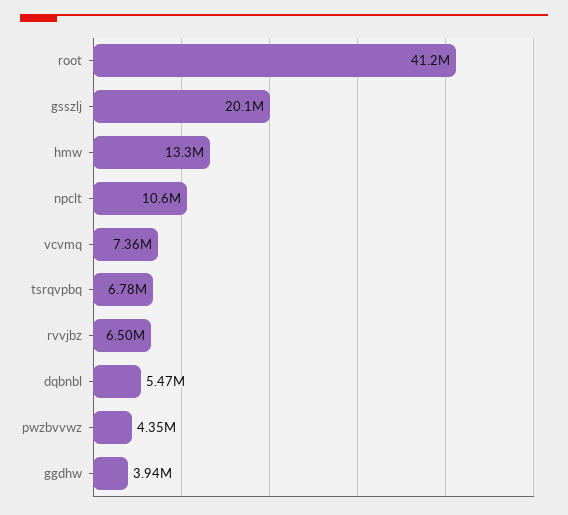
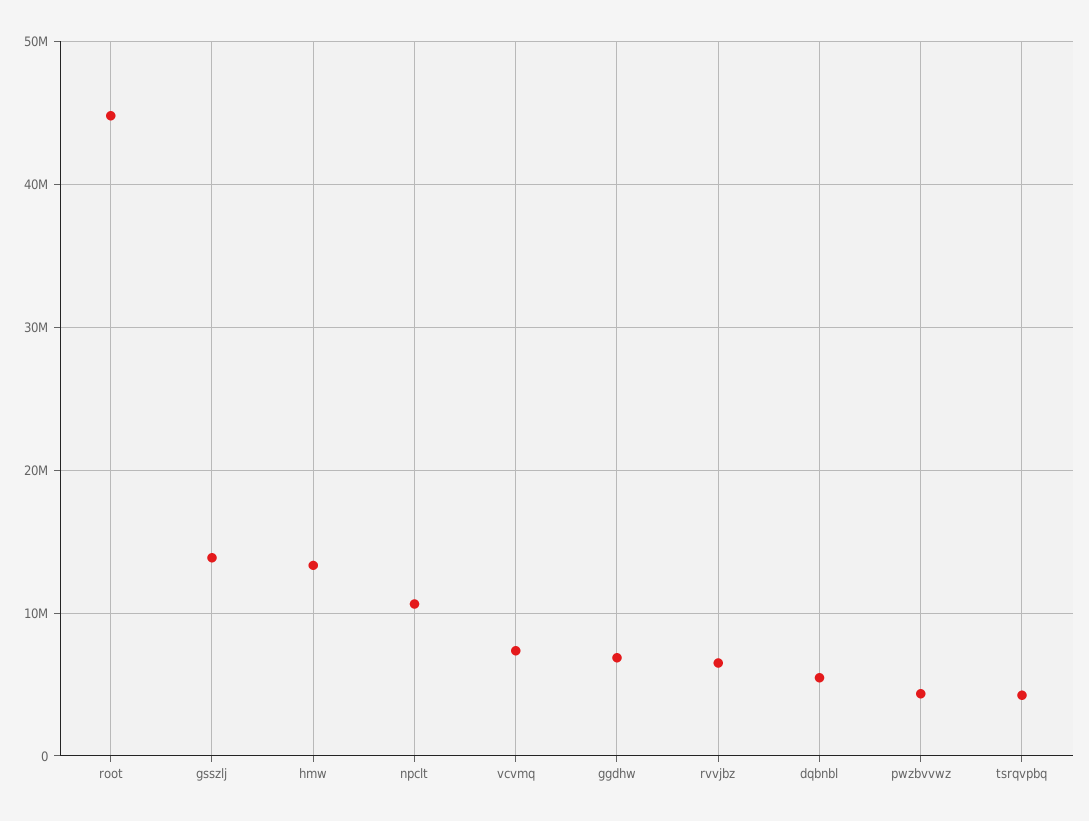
  {
-   "root": 41200000,
+   "root": 45000000,
-   "gsszlj": 20100000,
+   "gsszlj": 14000000,
    "hmw": 13300000,
    "npclt": 10600000,
    "vcvmq": 7360000,
-   "tsrqvpbq": 6780000,
+   "tsrqvpbq": 4000000,
    "rvvjbz": 6500000,
    "dqbnbl": 5470000,
    "pwzbvvwz": 4350000,
-   "ggdhw": 3940000
+   "ggdhw": 7000000
  }

